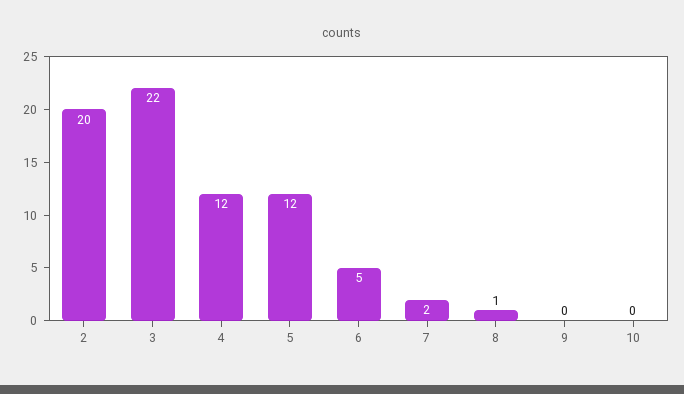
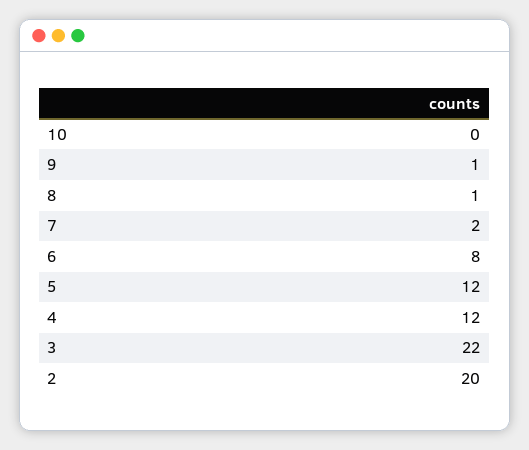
  {
    "2": 20,
    "3": 22,
    "4": 12,
    "5": 12,
-   "6": 5,
+   "6": 8,
    "7": 2,
    "8": 1,
-   "9": 0,
+   "9": 1,
    "10": 0
  }

